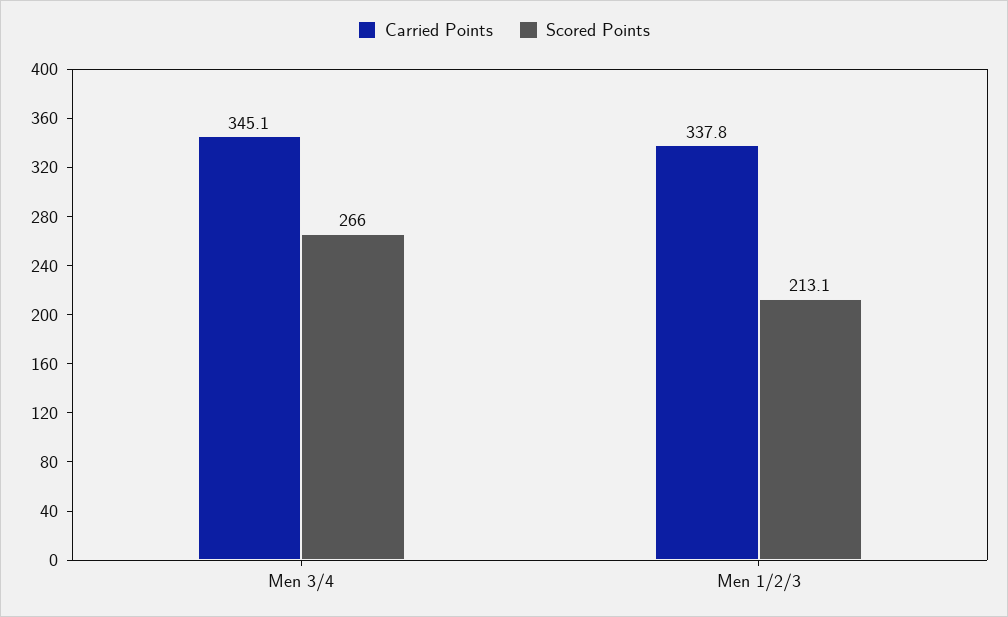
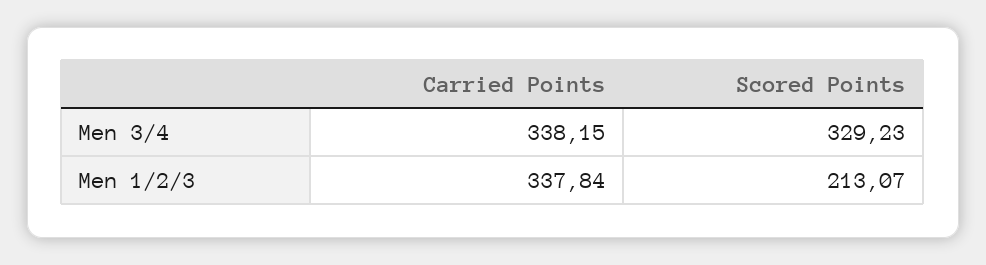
  {
    "Carried Points": {
-     "Men 3/4": 345.1,
+     "Men 3/4": 338.15,
      "Men 1/2/3": 337.84
    },
    "Scored Points": {
-     "Men 3/4": 266,
+     "Men 3/4": 329.23,
      "Men 1/2/3": 213.07
    }
  }

